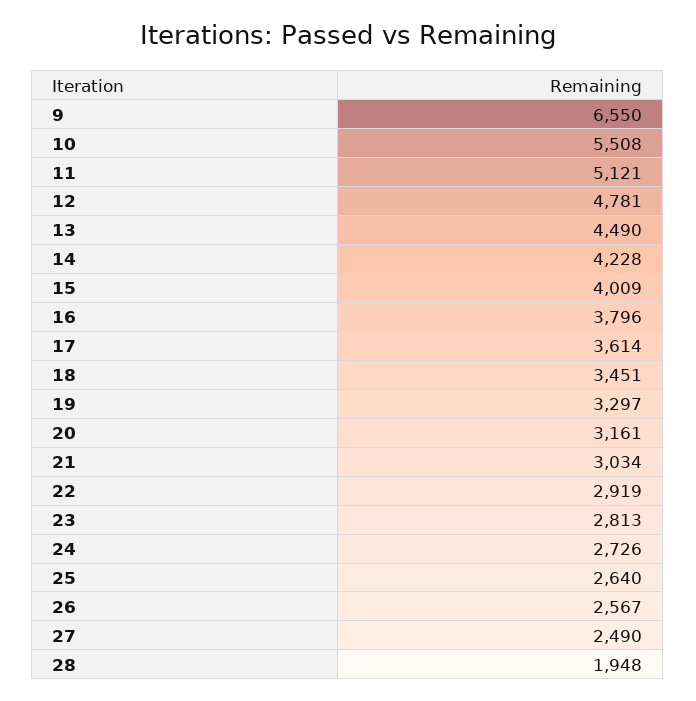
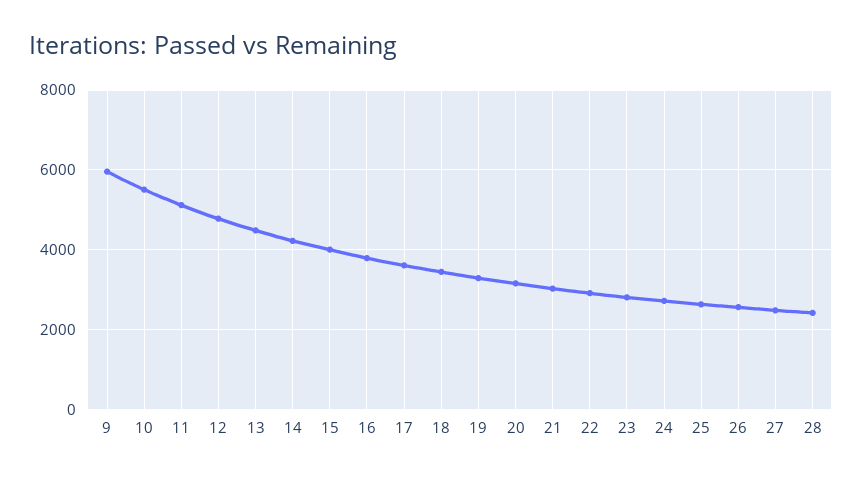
  {
-   "9": 6550,
+   "9": 6000,
    "10": 5508,
    "11": 5121,
    "12": 4781,
    "13": 4490,
    "14": 4228,
    "15": 4009,
    "16": 3796,
    "17": 3614,
    "18": 3451,
    "19": 3297,
    "20": 3161,
    "21": 3034,
    "22": 2919,
    "23": 2813,
    "24": 2726,
    "25": 2640,
    "26": 2567,
    "27": 2490,
-   "28": 1948
+   "28": 2400
  }

